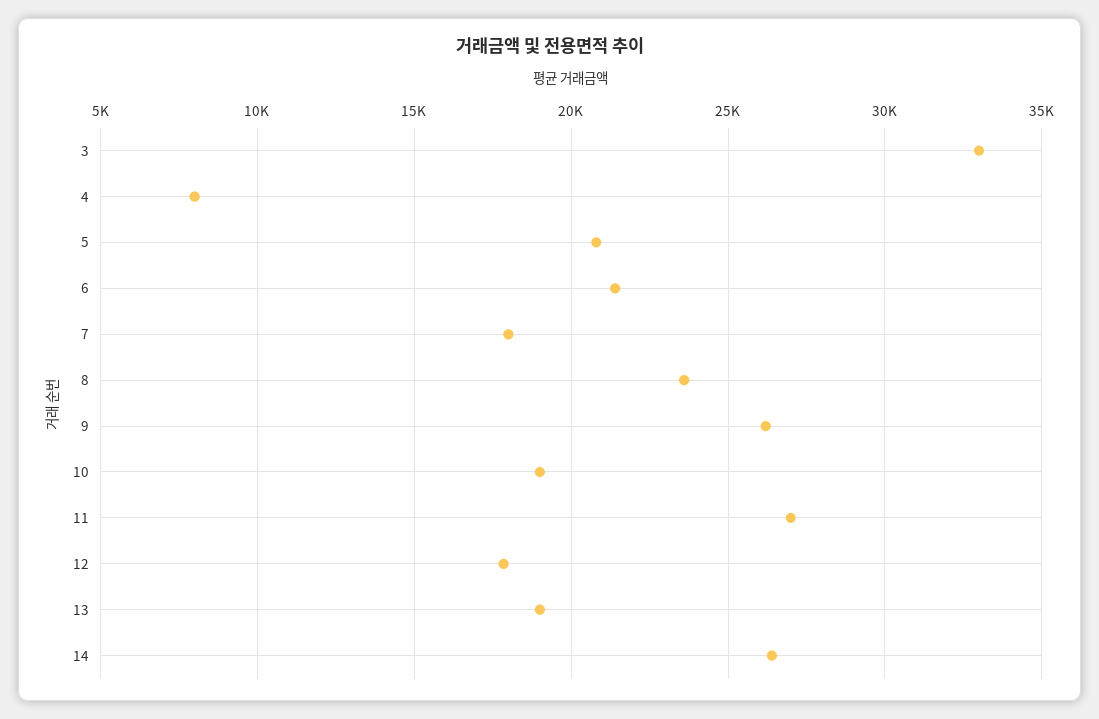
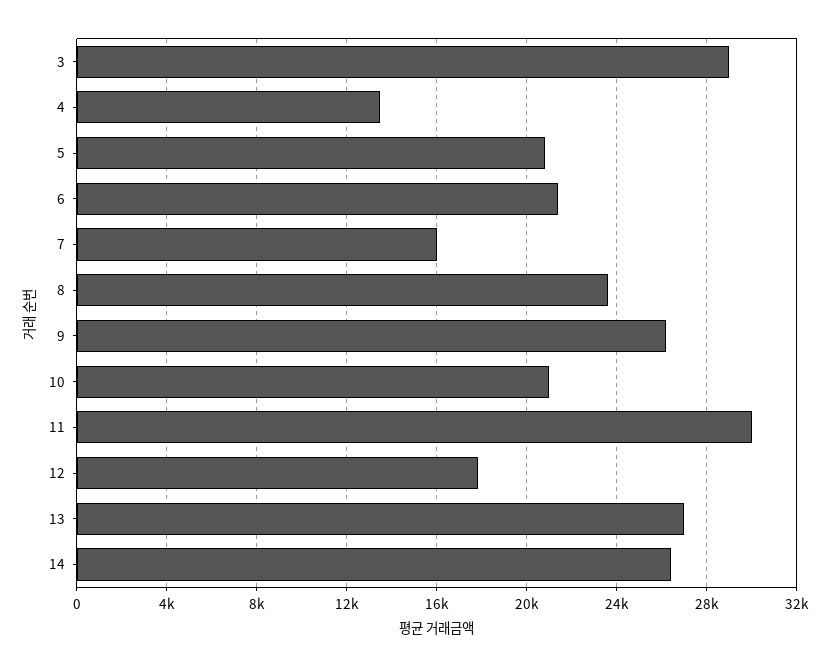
  {
-   "3": 33000,
+   "3": 29000,
-   "4": 8000,
+   "4": 13500,
    "5": 21000,
    "6": 21500,
-   "7": 18000,
+   "7": 16000,
    "8": 23500,
    "9": 26000,
-   "10": 19000,
+   "10": 21000,
-   "11": 27000,
+   "11": 30000,
    "12": 18000,
-   "13": 19000,
+   "13": 27000,
    "14": 26500
  }

